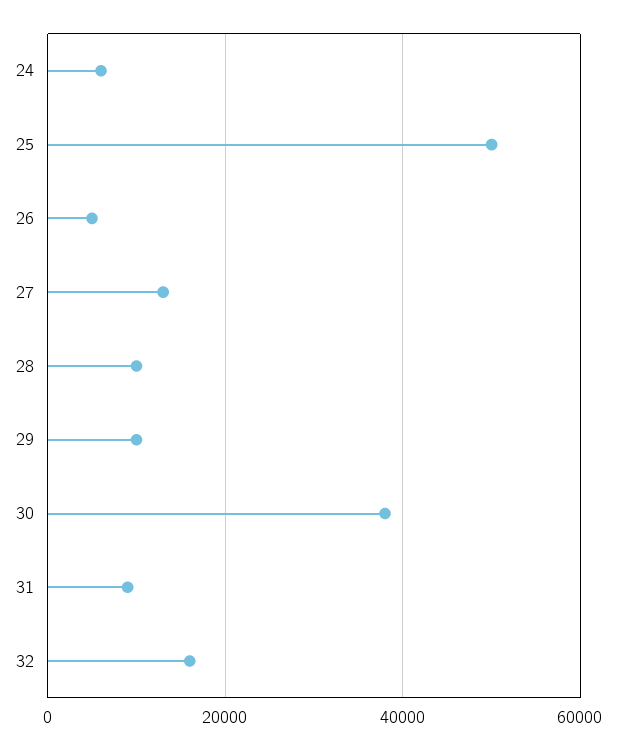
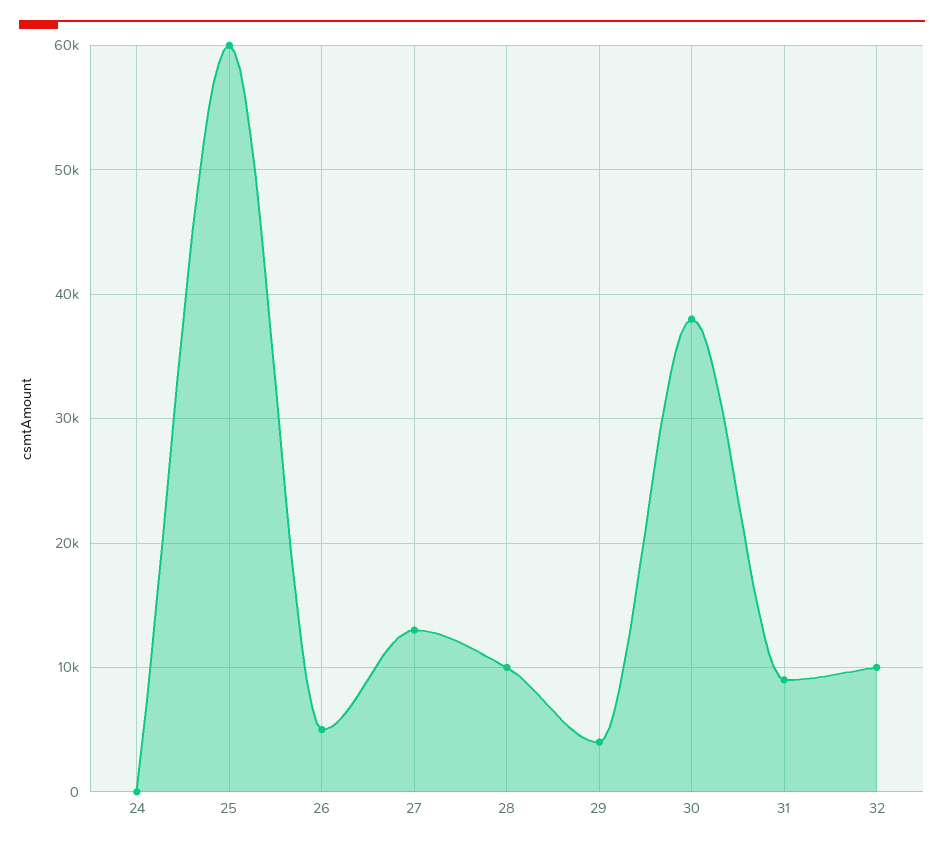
  {
-   "24": 6000,
+   "24": 0,
-   "25": 50000,
+   "25": 60000,
    "26": 5000,
    "27": 13000,
    "28": 10000,
-   "29": 10000,
+   "29": 4000,
    "30": 38000,
    "31": 9000,
-   "32": 16000
+   "32": 10000
  }

